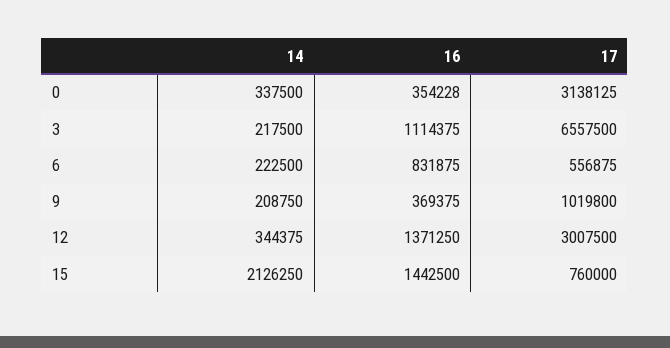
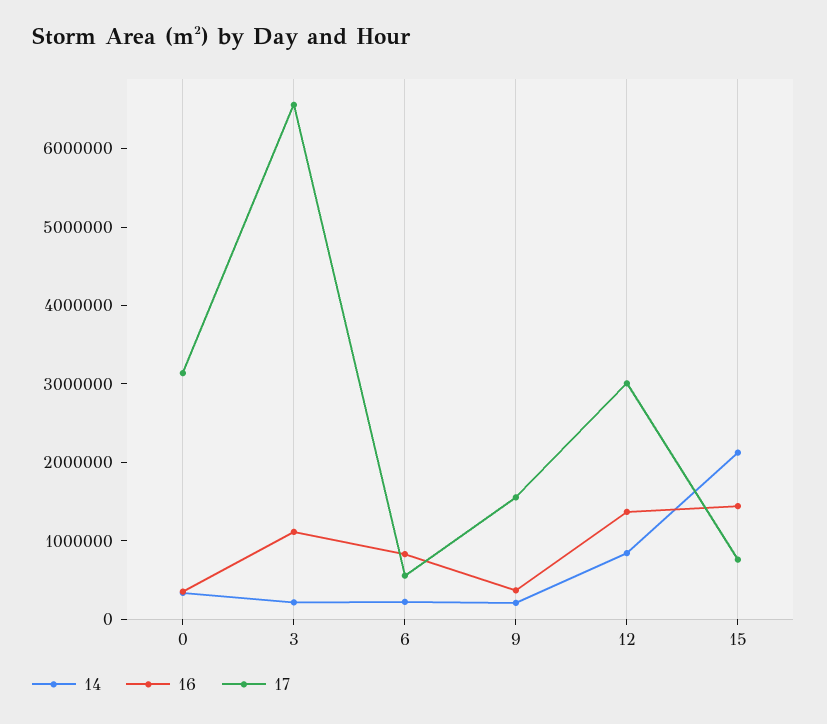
  {
    "14": {
      "0": 337500,
      "3": 217500,
      "6": 222500,
      "9": 208750,
-     "12": 344375,
+     "12": 800000,
      "15": 2126250
    },
    "16": {
      "0": 354228,
      "3": 1114375,
      "6": 831875,
      "9": 369375,
      "12": 1371250,
      "15": 1442500
    },
    "17": {
      "0": 3138125,
      "3": 6557500,
      "6": 556875,
-     "9": 1019800,
+     "9": 1600000,
      "12": 3007500,
      "15": 760000
    }
  }

